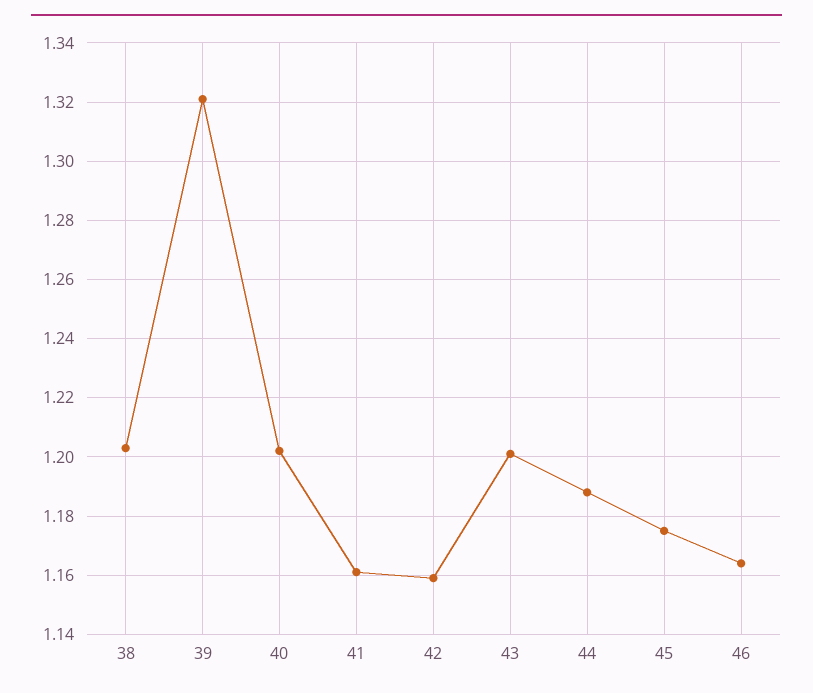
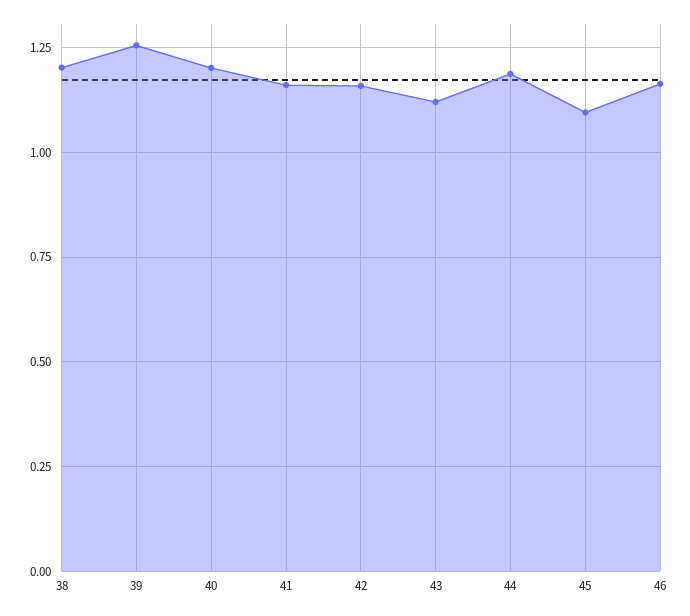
  {
    "38": 1.205,
-   "39": 1.32,
+   "39": 1.25,
    "40": 1.2,
    "41": 1.16,
    "42": 1.16,
-   "43": 1.2,
+   "43": 1.125,
    "44": 1.19,
-   "45": 1.175,
+   "45": 1.1,
    "46": 1.165
  }

